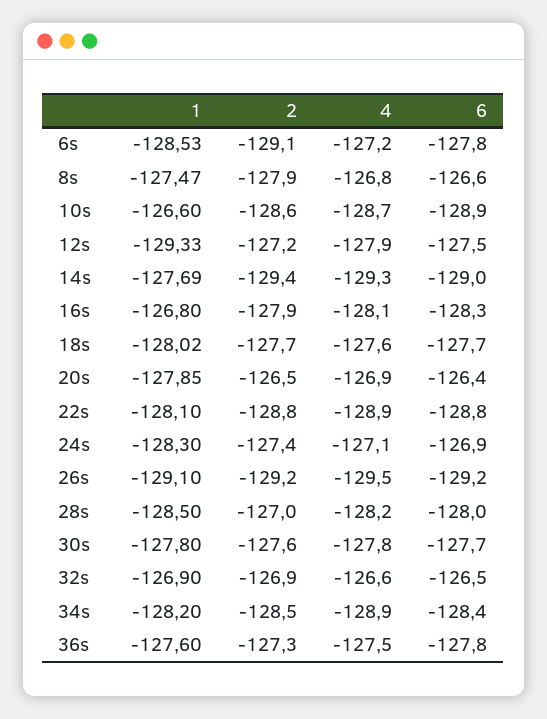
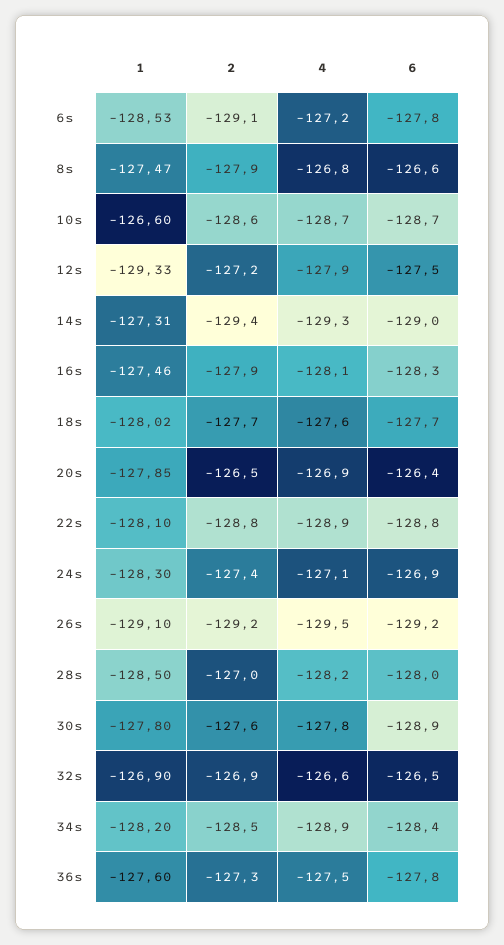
  {
    "1": {
      "6s": -128.53,
      "8s": -127.47,
      "10s": -126.6,
      "12s": -129.33,
-     "14s": -127.69,
+     "14s": -127.31,
-     "16s": -126.8,
+     "16s": -127.46,
      "18s": -128.02,
      "20s": -127.85,
      "22s": -128.1,
      "24s": -128.3,
      "26s": -129.1,
      "28s": -128.5,
      "30s": -127.8,
      "32s": -126.9,
      "34s": -128.2,
      "36s": -127.6
    },
    "2": {
      "6s": -129.1,
      "8s": -127.9,
      "10s": -128.6,
      "12s": -127.2,
      "14s": -129.4,
      "16s": -127.9,
      "18s": -127.7,
      "20s": -126.5,
      "22s": -128.8,
      "24s": -127.4,
      "26s": -129.2,
      "28s": -127,
      "30s": -127.6,
      "32s": -126.9,
      "34s": -128.5,
      "36s": -127.3
    },
    "4": {
      "6s": -127.2,
      "8s": -126.8,
      "10s": -128.7,
      "12s": -127.9,
      "14s": -129.3,
      "16s": -128.1,
      "18s": -127.6,
      "20s": -126.9,
      "22s": -128.9,
      "24s": -127.1,
      "26s": -129.5,
      "28s": -128.2,
      "30s": -127.8,
      "32s": -126.6,
      "34s": -128.9,
      "36s": -127.5
    },
    "6": {
      "6s": -127.8,
      "8s": -126.6,
-     "10s": -128.9,
+     "10s": -128.7,
      "12s": -127.5,
      "14s": -129,
      "16s": -128.3,
      "18s": -127.7,
      "20s": -126.4,
      "22s": -128.8,
      "24s": -126.9,
      "26s": -129.2,
      "28s": -128,
-     "30s": -127.7,
+     "30s": -128.9,
      "32s": -126.5,
      "34s": -128.4,
      "36s": -127.8
    }
  }

